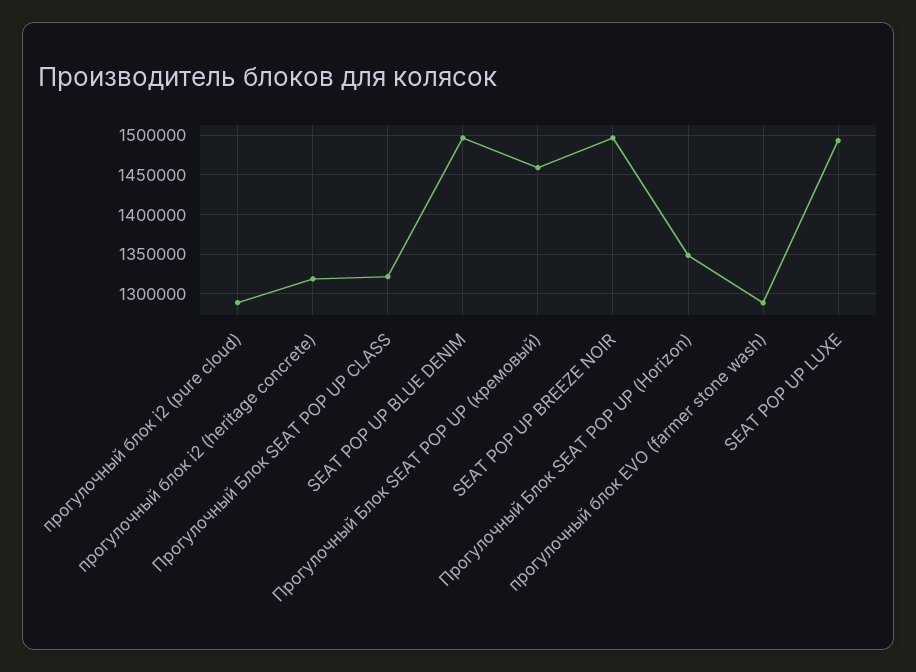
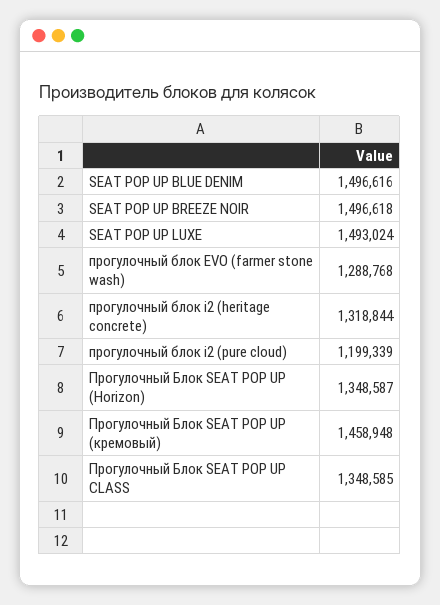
  {
-   "прогулочный блок i2 (pure cloud)": 1290000,
+   "прогулочный блок i2 (pure cloud)": 1199339,
    "прогулочный блок i2 (heritage concrete)": 1318844,
-   "Прогулочный Блок SEAT POP UP CLASS": 1320000,
+   "Прогулочный Блок SEAT POP UP CLASS": 1348585,
    "SEAT POP UP BLUE DENIM": 1496616,
    "Прогулочный Блок SEAT POP UP (кремовый)": 1458948,
    "SEAT POP UP BREEZE NOIR": 1496618,
    "Прогулочный Блок SEAT POP UP (Horizon)": 1348587,
    "прогулочный блок EVO (farmer stone wash)": 1288768,
    "SEAT POP UP LUXE": 1493024
  }

